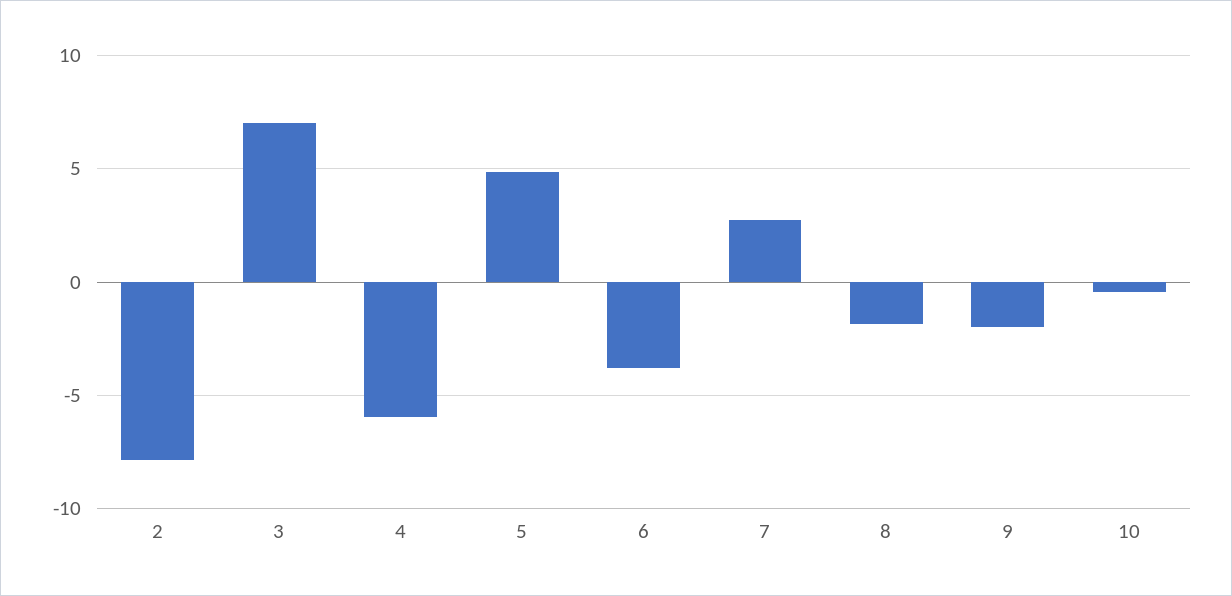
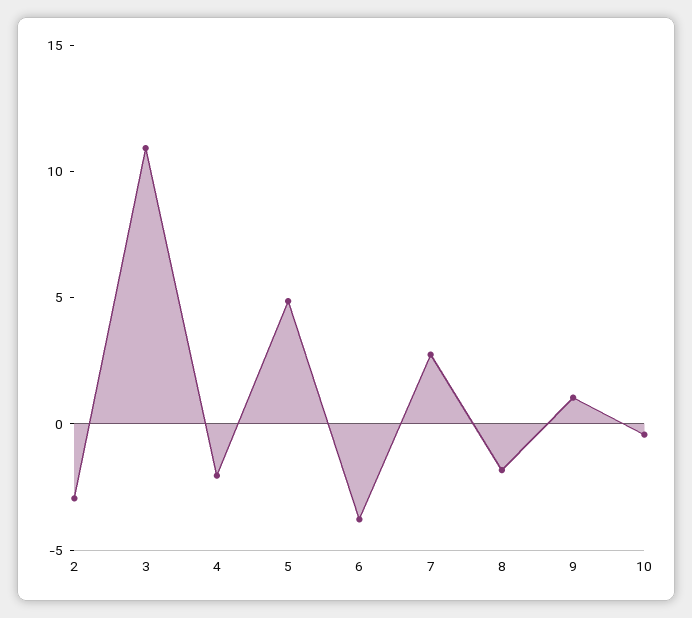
  {
-   "2": -8,
+   "2": -3,
-   "3": 7,
+   "3": 11,
-   "4": -6,
+   "4": -2,
    "5": 5,
    "6": -4,
    "7": 2.5,
    "8": -2,
-   "9": -2,
+   "9": 1,
    "10": -0.5
  }

